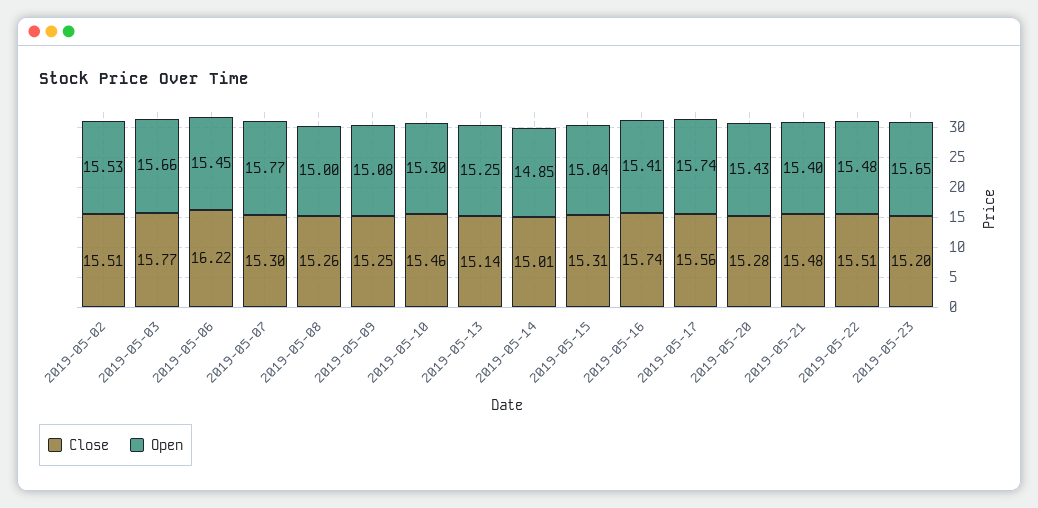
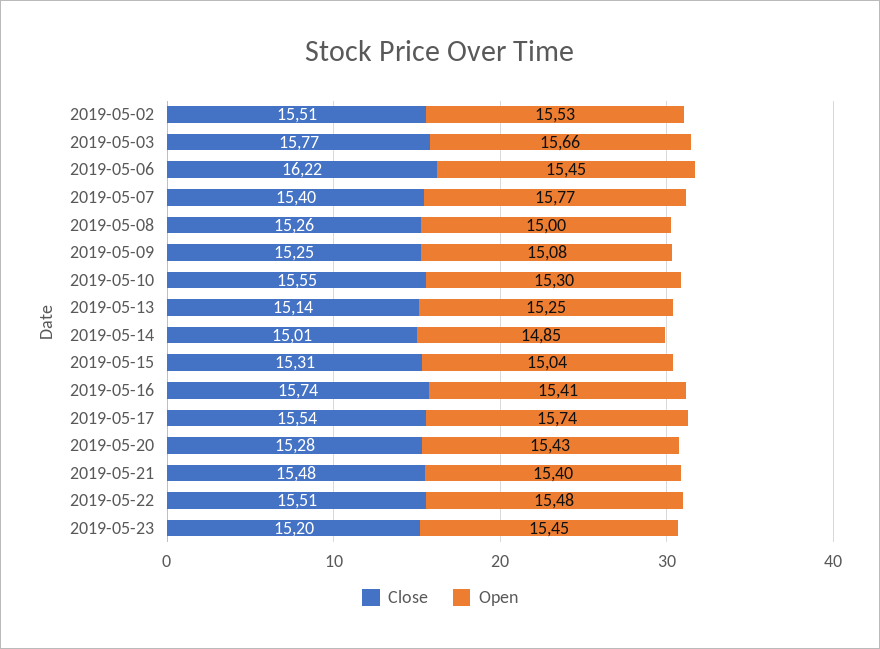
  {
    "Close": {
      "2019-05-02": 15.51,
      "2019-05-03": 15.77,
      "2019-05-06": 16.22,
-     "2019-05-07": 15.3,
+     "2019-05-07": 15.4,
      "2019-05-08": 15.26,
      "2019-05-09": 15.25,
-     "2019-05-10": 15.46,
+     "2019-05-10": 15.55,
      "2019-05-13": 15.14,
      "2019-05-14": 15.01,
      "2019-05-15": 15.31,
      "2019-05-16": 15.74,
-     "2019-05-17": 15.56,
+     "2019-05-17": 15.54,
      "2019-05-20": 15.28,
      "2019-05-21": 15.48,
      "2019-05-22": 15.51,
      "2019-05-23": 15.2
    },
    "Open": {
      "2019-05-02": 15.53,
      "2019-05-03": 15.66,
      "2019-05-06": 15.45,
      "2019-05-07": 15.77,
      "2019-05-08": 15,
      "2019-05-09": 15.08,
      "2019-05-10": 15.3,
      "2019-05-13": 15.25,
      "2019-05-14": 14.85,
      "2019-05-15": 15.04,
      "2019-05-16": 15.41,
      "2019-05-17": 15.74,
      "2019-05-20": 15.43,
      "2019-05-21": 15.4,
      "2019-05-22": 15.48,
-     "2019-05-23": 15.65
+     "2019-05-23": 15.45
    }
  }

